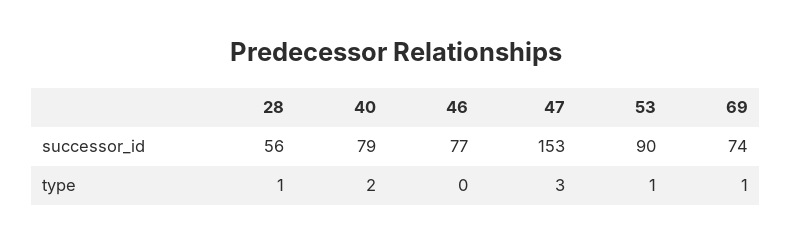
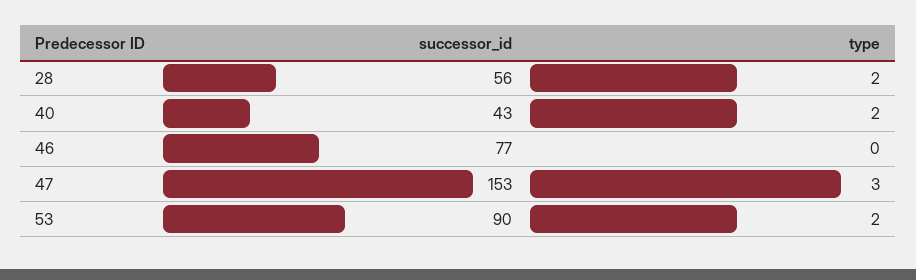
  {
    "28": {
      "successor_id": 56,
-     "type": 1
+     "type": 2
    },
    "40": {
-     "successor_id": 79,
+     "successor_id": 43,
      "type": 2
    },
    "46": {
      "successor_id": 77,
      "type": 0
    },
    "47": {
      "successor_id": 153,
      "type": 3
    },
    "53": {
      "successor_id": 90,
-     "type": 1
+     "type": 2
-   },
+   }
-   "69": {
-     "successor_id": 74,
-     "type": 1
-   }
  }

